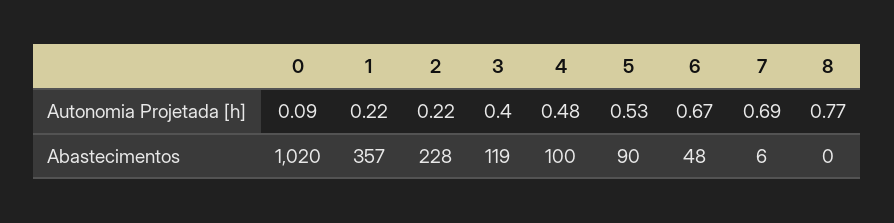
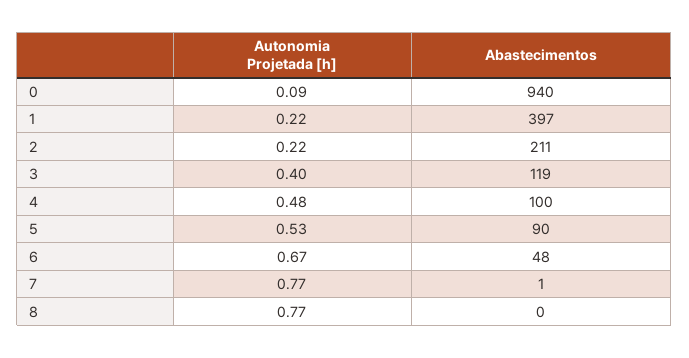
  {
    "0": {
      "Autonomia Projetada [h]": 0.09,
-     "Abastecimentos": 1020
+     "Abastecimentos": 940
    },
    "1": {
      "Autonomia Projetada [h]": 0.22,
-     "Abastecimentos": 357
+     "Abastecimentos": 397
    },
    "2": {
      "Autonomia Projetada [h]": 0.22,
-     "Abastecimentos": 228
+     "Abastecimentos": 211
    },
    "3": {
      "Autonomia Projetada [h]": 0.4,
      "Abastecimentos": 119
    },
    "4": {
      "Autonomia Projetada [h]": 0.48,
      "Abastecimentos": 100
    },
    "5": {
      "Autonomia Projetada [h]": 0.53,
      "Abastecimentos": 90
    },
    "6": {
      "Autonomia Projetada [h]": 0.67,
      "Abastecimentos": 48
    },
    "7": {
-     "Autonomia Projetada [h]": 0.69,
+     "Autonomia Projetada [h]": 0.77,
-     "Abastecimentos": 6
+     "Abastecimentos": 1
    },
    "8": {
      "Autonomia Projetada [h]": 0.77,
      "Abastecimentos": 0
    }
  }

